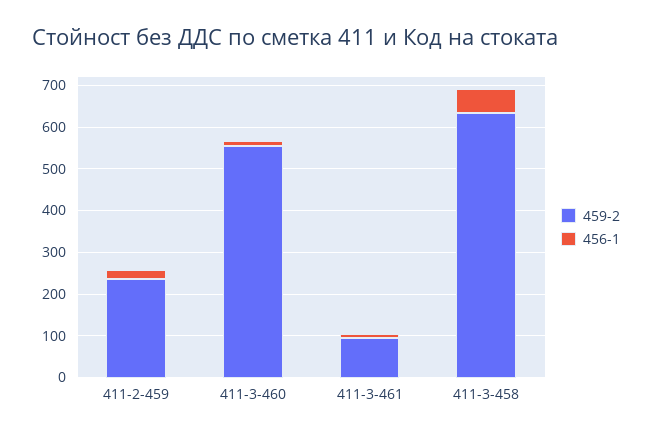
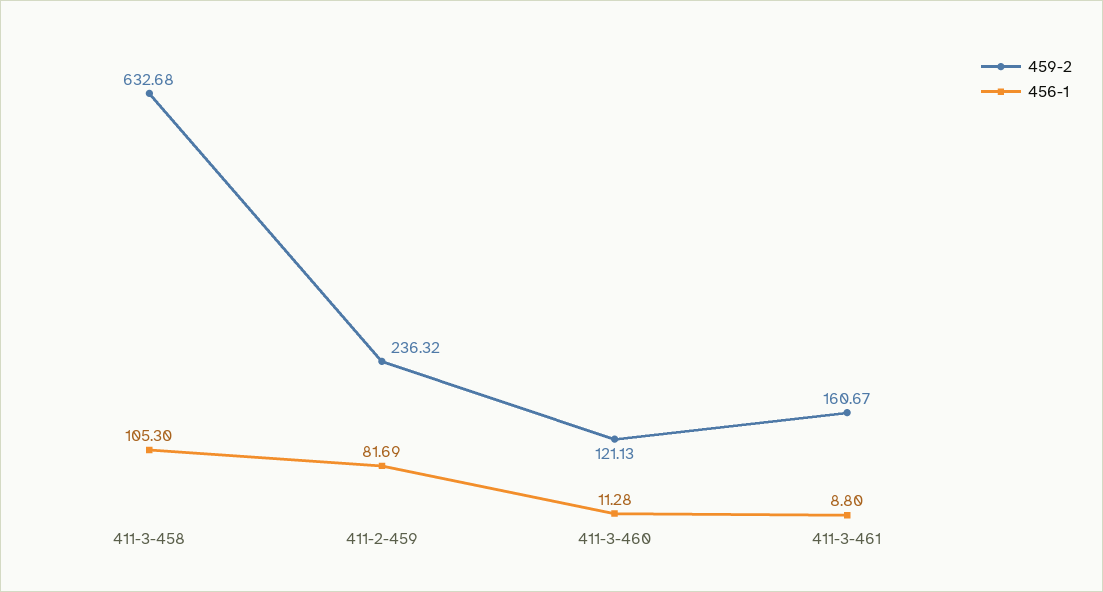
  {
    "459-2": {
      "411-2-459": 236.32,
-     "411-3-460": 560,
+     "411-3-460": 121.13,
-     "411-3-461": 100,
+     "411-3-461": 160.67,
      "411-3-458": 632.68
    },
    "456-1": {
-     "411-2-459": 20,
+     "411-2-459": 81.69,
      "411-3-460": 11.28,
      "411-3-461": 8.8,
-     "411-3-458": 60
+     "411-3-458": 105.3
    }
  }

